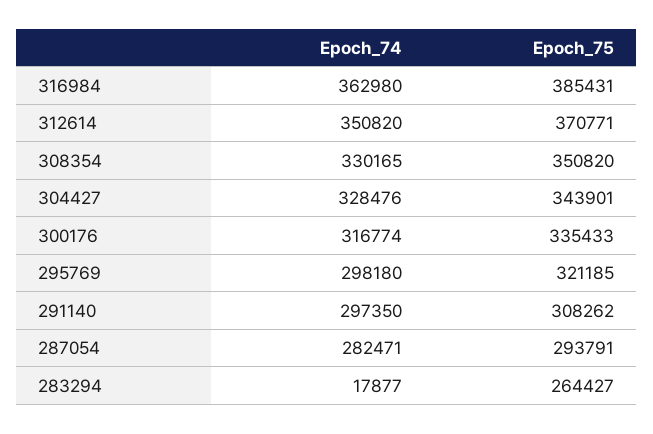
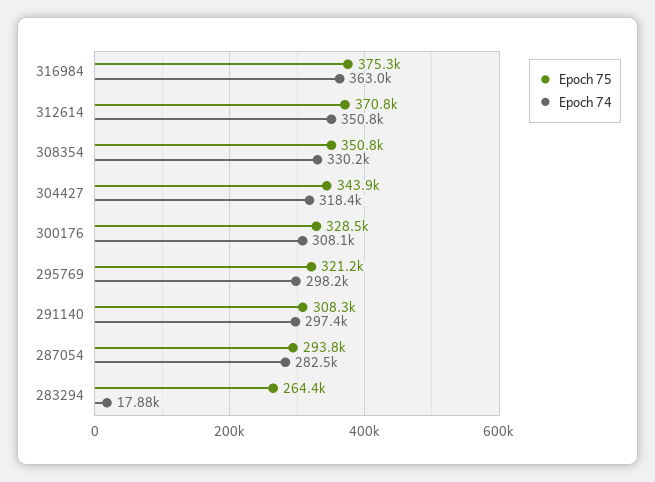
  {
    "Epoch_74": {
      "316984": 362980,
      "312614": 350820,
      "308354": 330165,
-     "304427": 328476,
+     "304427": 318400,
-     "300176": 316774,
+     "300176": 308100,
      "295769": 298180,
      "291140": 297350,
      "287054": 282471,
      "283294": 17877
    },
    "Epoch_75": {
-     "316984": 385431,
+     "316984": 375300,
      "312614": 370771,
      "308354": 350820,
      "304427": 343901,
-     "300176": 335433,
+     "300176": 328500,
      "295769": 321185,
      "291140": 308262,
      "287054": 293791,
      "283294": 264427
    }
  }

